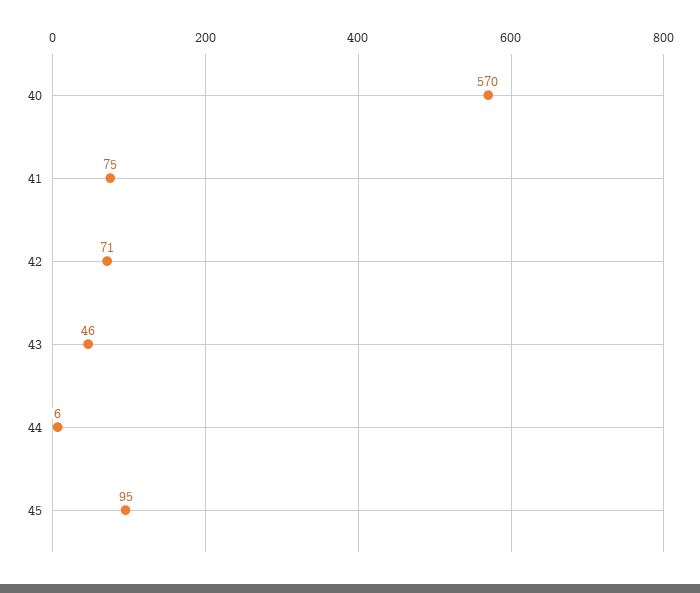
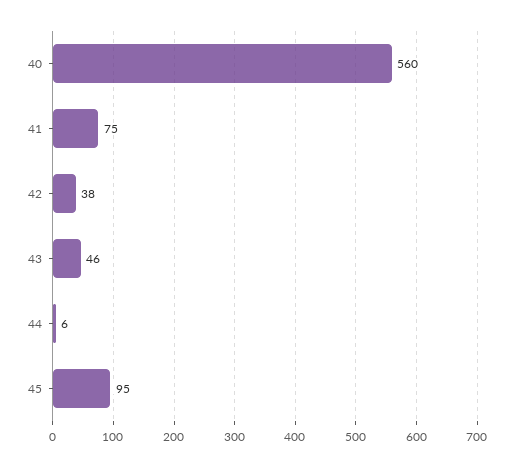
  {
-   "40": 570,
+   "40": 560,
    "41": 75,
-   "42": 71,
+   "42": 38,
    "43": 46,
    "44": 6,
    "45": 95
  }

